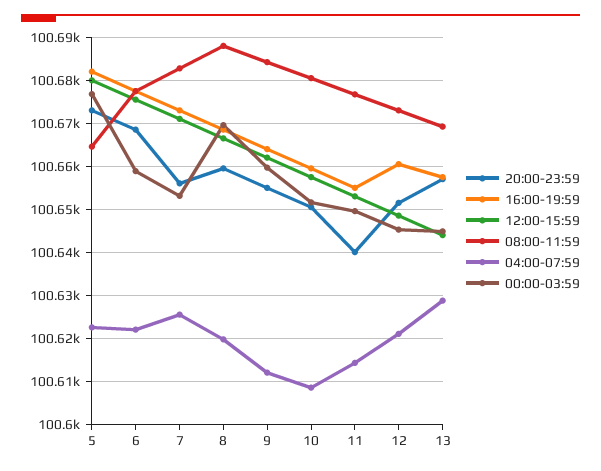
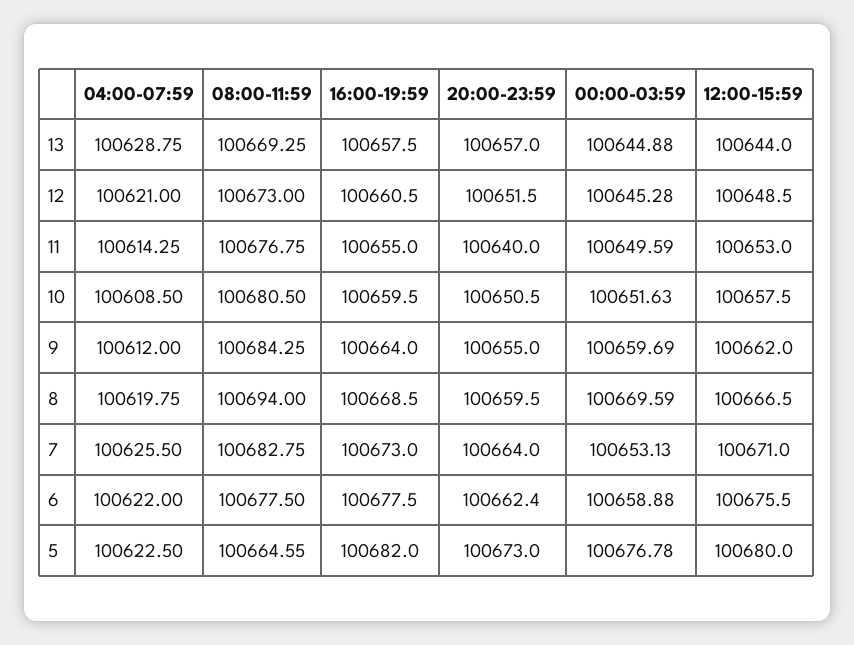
  {
    "20:00-23:59": {
      "5": 100673,
-     "6": 100668,
+     "6": 100662.4,
-     "7": 100656,
+     "7": 100664,
      "8": 100659.5,
      "9": 100655,
      "10": 100650.5,
      "11": 100640,
      "12": 100651.5,
      "13": 100657
    },
    "16:00-19:59": {
      "5": 100682,
      "6": 100677.5,
      "7": 100673,
      "8": 100668.5,
      "9": 100664,
      "10": 100659.5,
      "11": 100655,
      "12": 100660.5,
      "13": 100657.5
    },
    "12:00-15:59": {
      "5": 100680,
      "6": 100675.5,
      "7": 100671,
      "8": 100666.5,
      "9": 100662,
      "10": 100657.5,
      "11": 100653,
      "12": 100648.5,
      "13": 100644
    },
    "08:00-11:59": {
      "5": 100664.55,
      "6": 100677.5,
      "7": 100682.75,
-     "8": 100688,
+     "8": 100694,
      "9": 100684.25,
      "10": 100680.5,
      "11": 100676.75,
      "12": 100673,
      "13": 100669.25
    },
    "04:00-07:59": {
      "5": 100622.5,
      "6": 100622,
      "7": 100625.5,
      "8": 100619.75,
      "9": 100612,
      "10": 100608.5,
      "11": 100614.25,
      "12": 100621,
      "13": 100628.75
    },
    "00:00-03:59": {
      "5": 100676.78,
      "6": 100658.88,
      "7": 100653.13,
      "8": 100669.59,
      "9": 100659.69,
      "10": 100651.63,
      "11": 100649.59,
      "12": 100645.28,
      "13": 100644.88
    }
  }

